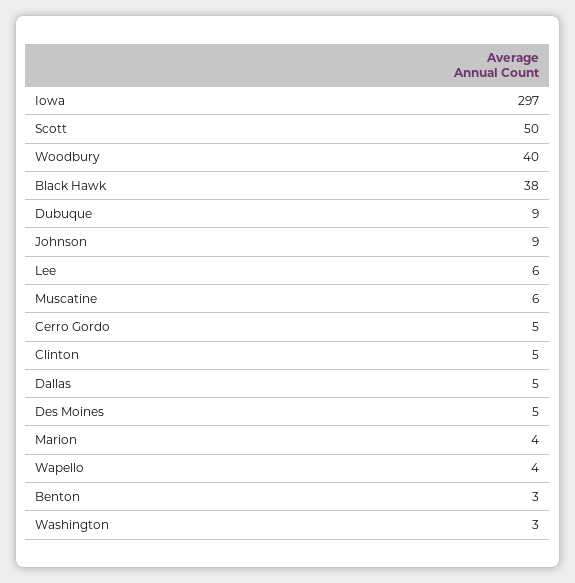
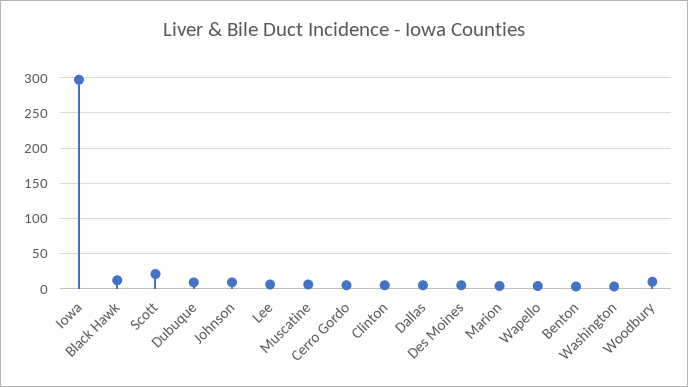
  {
    "Iowa": 297,
-   "Scott": 50,
+   "Scott": 20,
-   "Woodbury": 40,
+   "Woodbury": 10,
-   "Black Hawk": 38,
+   "Black Hawk": 10,
    "Dubuque": 9,
    "Johnson": 9,
    "Lee": 6,
    "Muscatine": 6,
    "Cerro Gordo": 5,
    "Clinton": 5,
    "Dallas": 5,
    "Des Moines": 5,
    "Marion": 4,
    "Wapello": 4,
    "Benton": 3,
    "Washington": 3
  }

